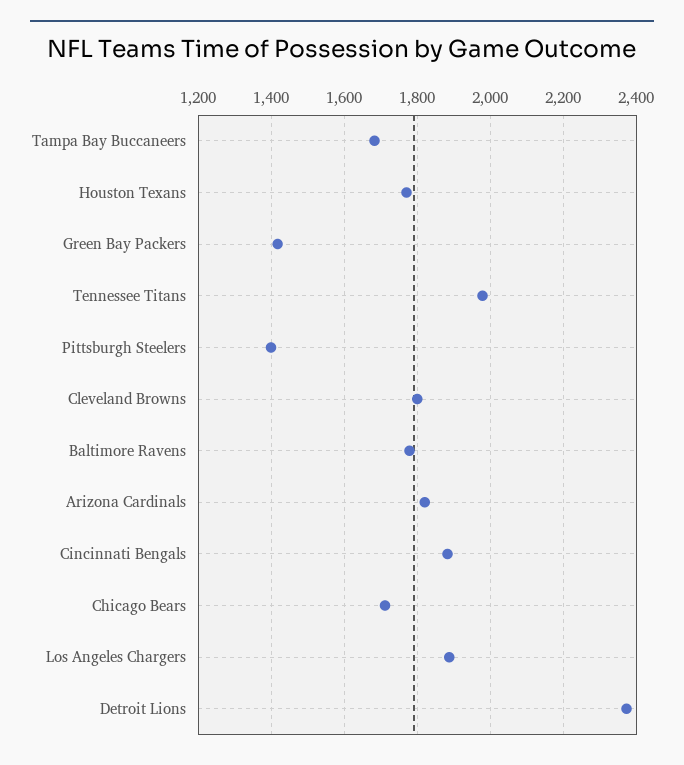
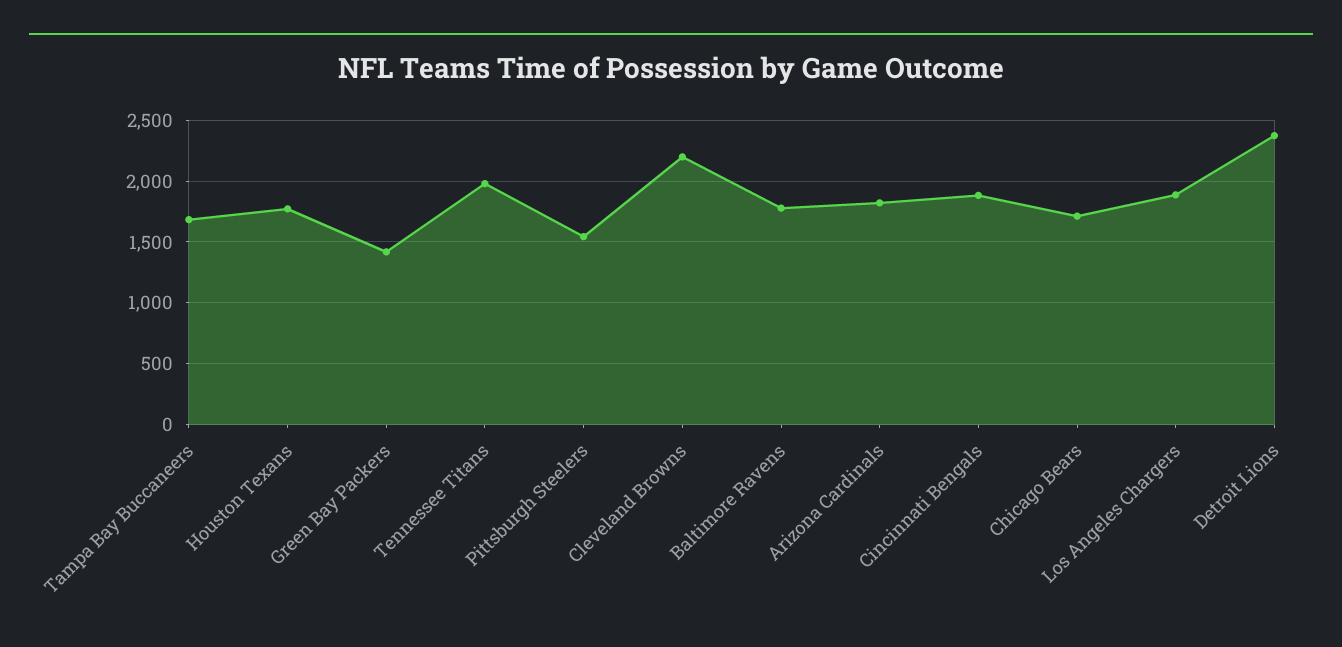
  {
    "Tampa Bay Buccaneers": 1680,
    "Houston Texans": 1780,
    "Green Bay Packers": 1420,
    "Tennessee Titans": 1980,
-   "Pittsburgh Steelers": 1400,
+   "Pittsburgh Steelers": 1550,
-   "Cleveland Browns": 1800,
+   "Cleveland Browns": 2200,
    "Baltimore Ravens": 1780,
    "Arizona Cardinals": 1820,
    "Cincinnati Bengals": 1880,
    "Chicago Bears": 1720,
    "Los Angeles Chargers": 1880,
    "Detroit Lions": 2380
  }

